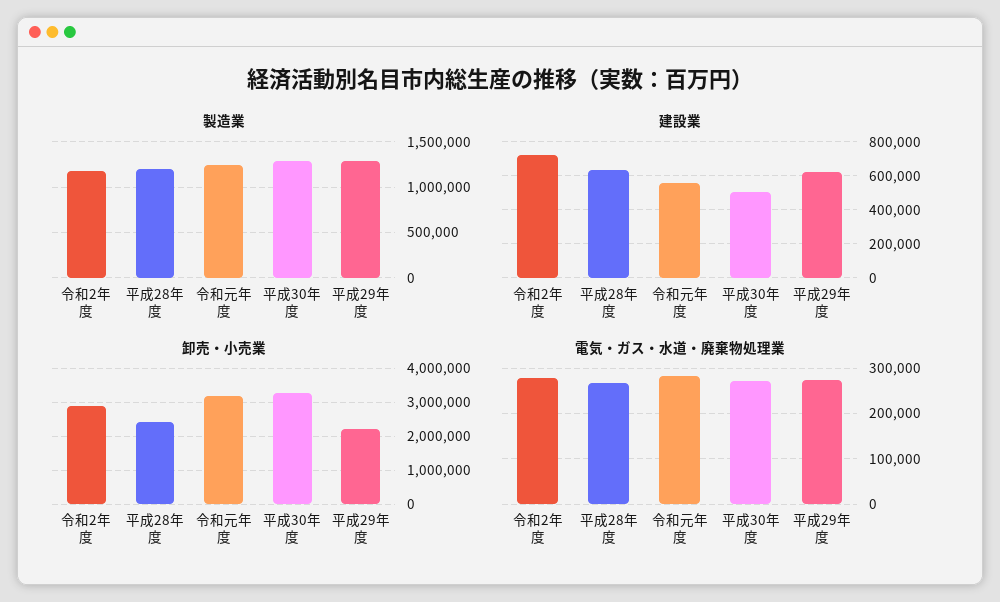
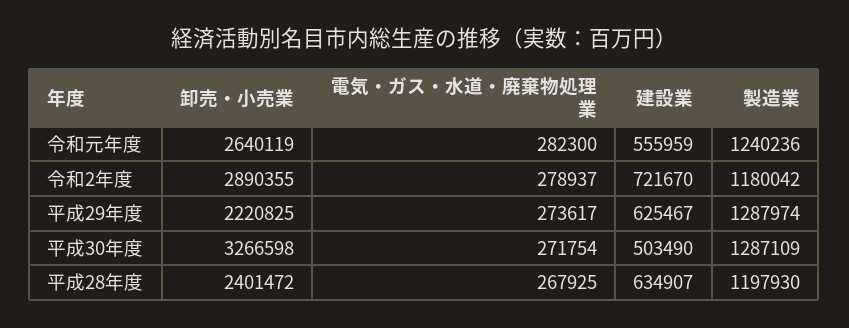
  {
    "製造業": {
      "令和2年度": 1180042,
      "平成28年度": 1197930,
      "令和元年度": 1240236,
      "平成30年度": 1287109,
      "平成29年度": 1287974
    },
    "建設業": {
      "令和2年度": 721670,
      "平成28年度": 634907,
      "令和元年度": 555959,
      "平成30年度": 503490,
      "平成29年度": 625467
    },
    "卸売・小売業": {
      "令和2年度": 2890355,
      "平成28年度": 2401472,
-     "令和元年度": 3200000,
+     "令和元年度": 2640119,
      "平成30年度": 3266598,
      "平成29年度": 2220825
    },
    "電気・ガス・水道・廃棄物処理業": {
      "令和2年度": 278937,
      "平成28年度": 267925,
      "令和元年度": 282300,
      "平成30年度": 271754,
      "平成29年度": 273617
    }
  }

